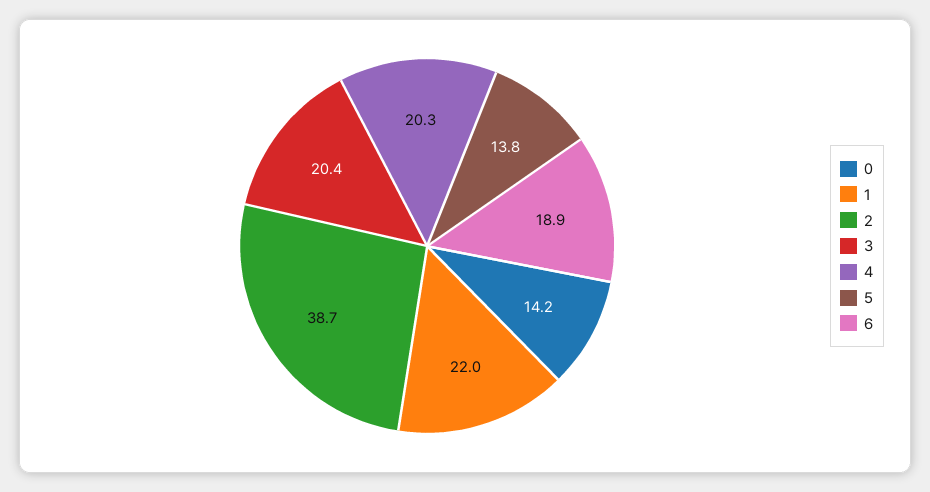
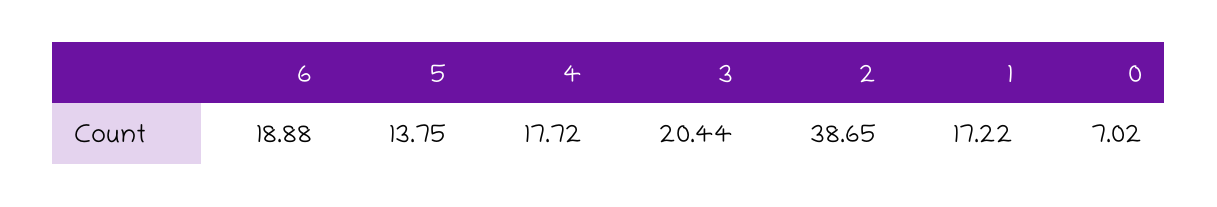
  {
-   "0": 14.2,
+   "0": 7.02,
-   "1": 22,
+   "1": 17.22,
    "2": 38.65,
    "3": 20.44,
-   "4": 20.3,
+   "4": 17.72,
    "5": 13.75,
    "6": 18.88
  }

